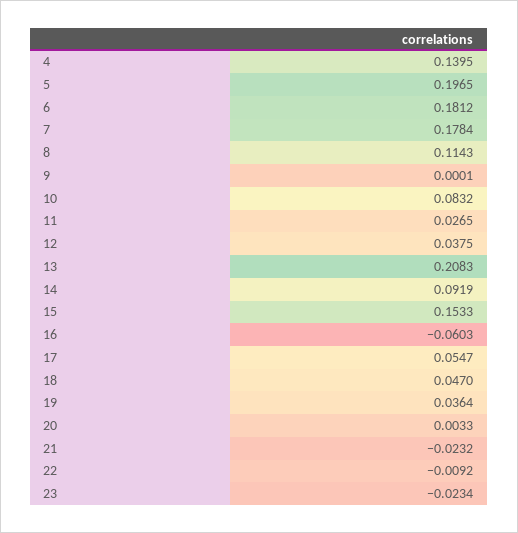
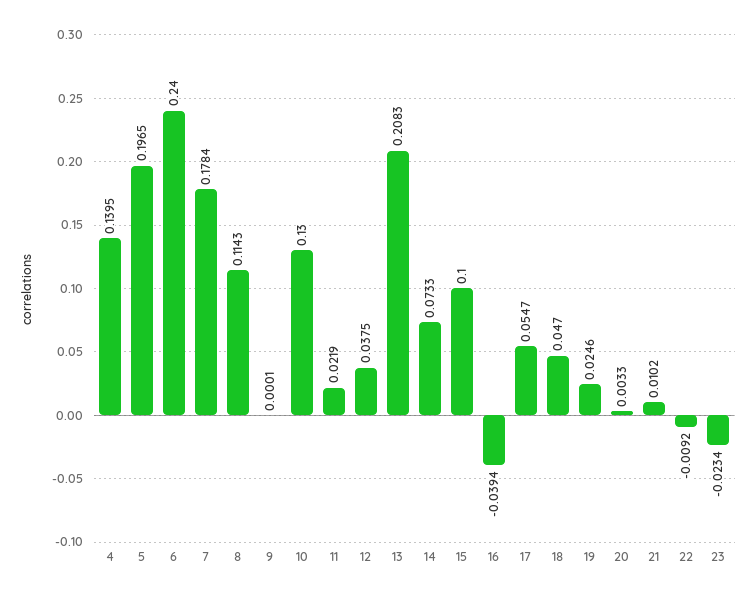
  {
    "4": 0.1395,
    "5": 0.1965,
-   "6": 0.1812,
+   "6": 0.24,
    "7": 0.1784,
    "8": 0.1143,
    "9": 0.0001,
-   "10": 0.0832,
+   "10": 0.13,
-   "11": 0.0265,
+   "11": 0.0219,
    "12": 0.0375,
    "13": 0.2083,
-   "14": 0.0919,
+   "14": 0.0733,
-   "15": 0.1533,
+   "15": 0.1,
-   "16": -0.0603,
+   "16": -0.0394,
    "17": 0.0547,
    "18": 0.047,
-   "19": 0.0364,
+   "19": 0.0246,
    "20": 0.0033,
-   "21": -0.0232,
+   "21": 0.0102,
    "22": -0.0092,
    "23": -0.0234
  }

